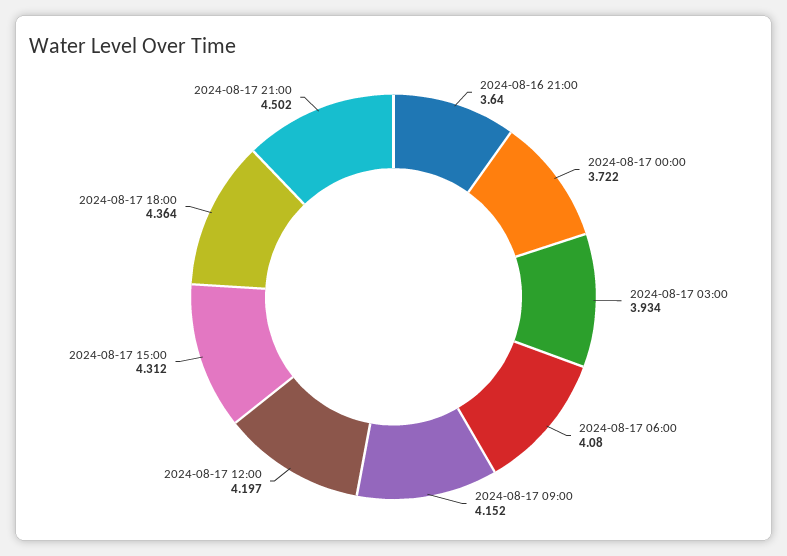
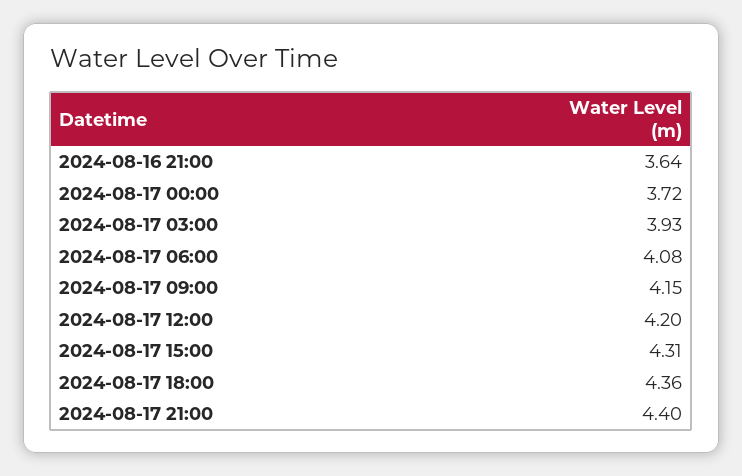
  {
    "2024-08-16 21:00": 3.64,
    "2024-08-17 00:00": 3.722,
    "2024-08-17 03:00": 3.934,
    "2024-08-17 06:00": 4.08,
    "2024-08-17 09:00": 4.152,
    "2024-08-17 12:00": 4.197,
    "2024-08-17 15:00": 4.312,
    "2024-08-17 18:00": 4.364,
-   "2024-08-17 21:00": 4.502
+   "2024-08-17 21:00": 4.4
  }

